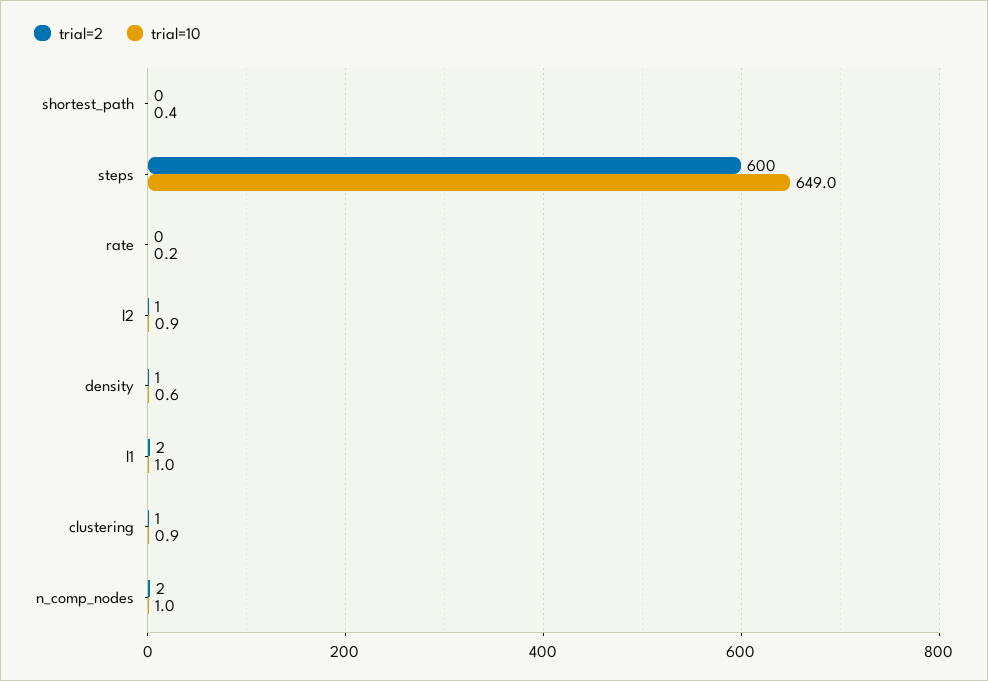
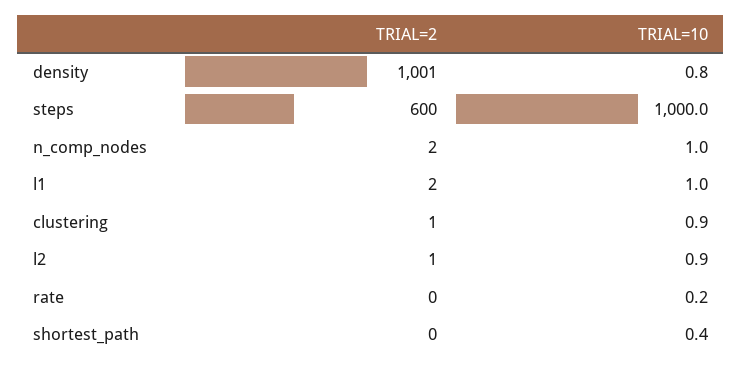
  {
    "trial=2": {
      "shortest_path": 0,
      "steps": 600,
      "rate": 0,
      "l2": 1,
-     "density": 1,
+     "density": 1001,
      "l1": 2,
      "clustering": 1,
      "n_comp_nodes": 2
    },
    "trial=10": {
      "shortest_path": 0.4,
-     "steps": 649,
+     "steps": 1000,
      "rate": 0.2,
      "l2": 0.9,
-     "density": 0.6,
+     "density": 0.8,
      "l1": 1,
      "clustering": 0.9,
      "n_comp_nodes": 1
    }
  }

